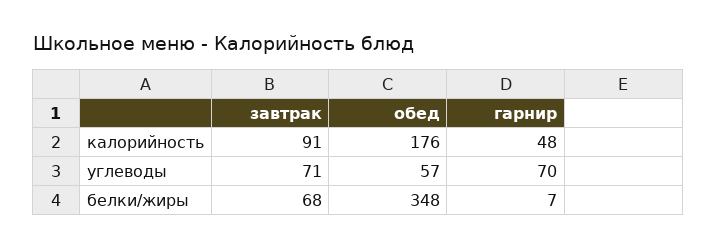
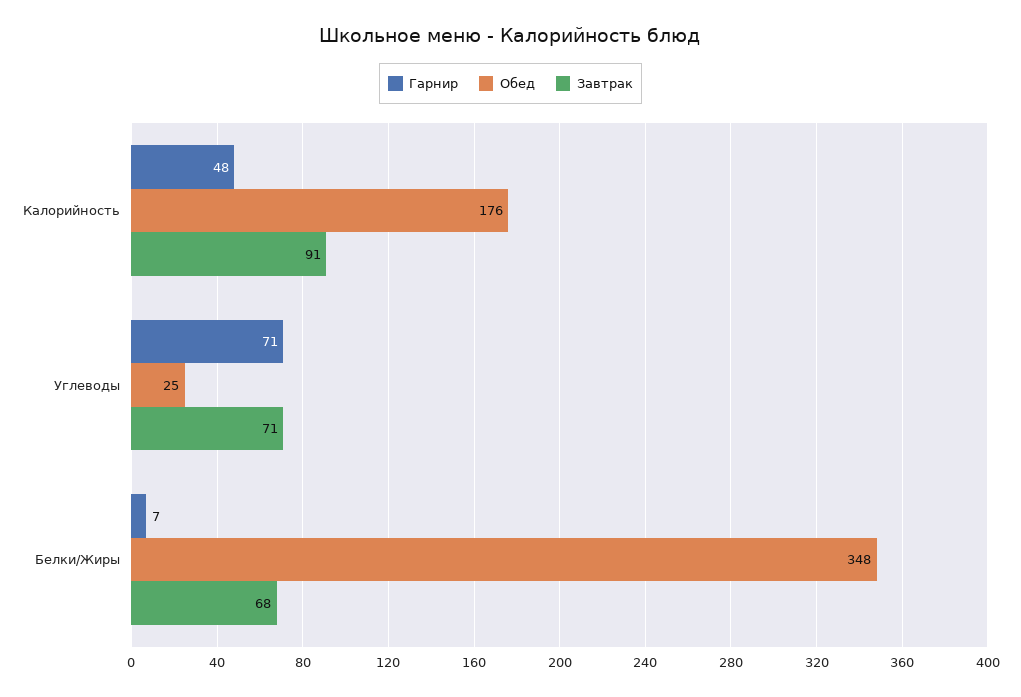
  {
    "завтрак": {
      "калорийность": 91,
      "углеводы": 71,
      "белки/жиры": 68
    },
    "обед": {
      "калорийность": 176,
-     "углеводы": 57,
+     "углеводы": 25,
      "белки/жиры": 348
    },
    "гарнир": {
      "калорийность": 48,
-     "углеводы": 70,
+     "углеводы": 71,
      "белки/жиры": 7
    }
  }

